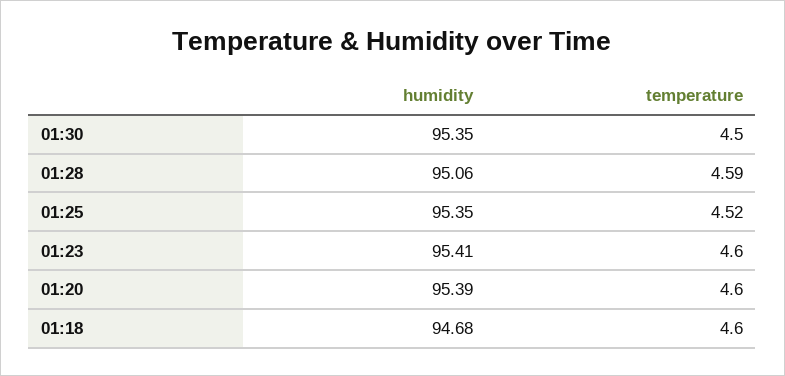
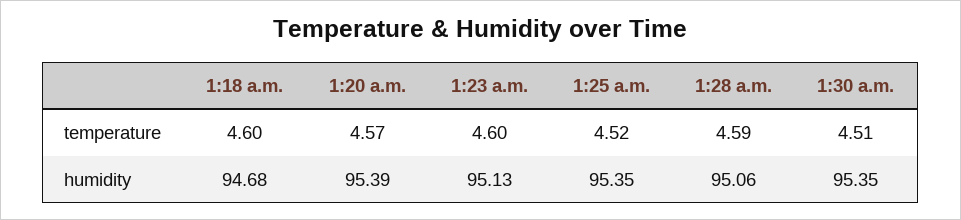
  {
    "humidity": {
      "01:30": 95.35,
      "01:28": 95.06,
      "01:25": 95.35,
-     "01:23": 95.41,
+     "01:23": 95.13,
      "01:20": 95.39,
      "01:18": 94.68
    },
    "temperature": {
-     "01:30": 4.5,
+     "01:30": 4.51,
      "01:28": 4.59,
      "01:25": 4.52,
      "01:23": 4.6,
-     "01:20": 4.6,
+     "01:20": 4.57,
      "01:18": 4.6
    }
  }

